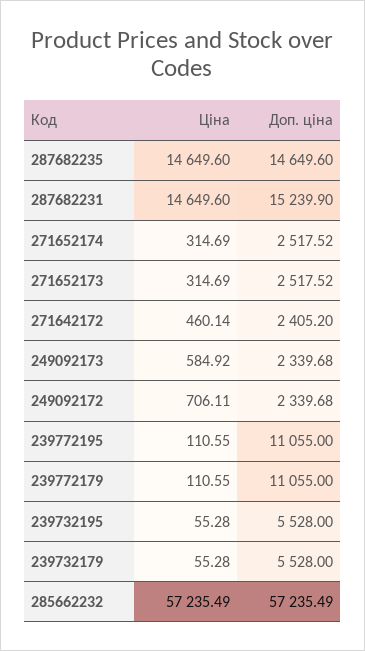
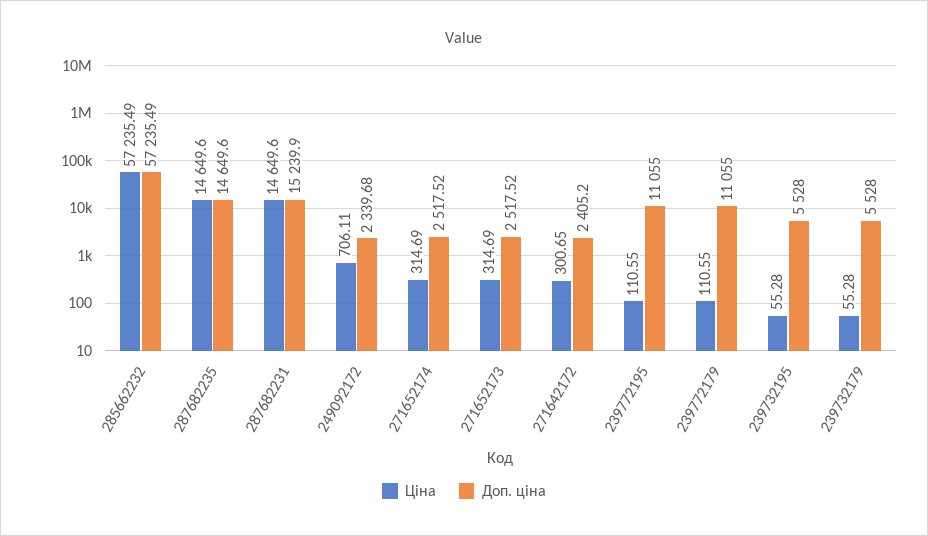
  {
    "Ціна": {
      "287682235": 14649.6,
      "287682231": 14649.6,
      "271652174": 314.69,
      "271652173": 314.69,
-     "271642172": 460.14,
+     "271642172": 300.65,
-     "249092173": 584.92,
      "249092172": 706.11,
      "239772195": 110.55,
      "239772179": 110.55,
      "239732195": 55.28,
      "239732179": 55.28,
      "285662232": 57235.49
    },
    "Доп. ціна": {
      "287682235": 14649.6,
      "287682231": 15239.9,
      "271652174": 2517.52,
      "271652173": 2517.52,
      "271642172": 2405.2,
-     "249092173": 2339.68,
      "249092172": 2339.68,
      "239772195": 11055,
      "239772179": 11055,
      "239732195": 5528,
      "239732179": 5528,
      "285662232": 57235.49
    }
  }

